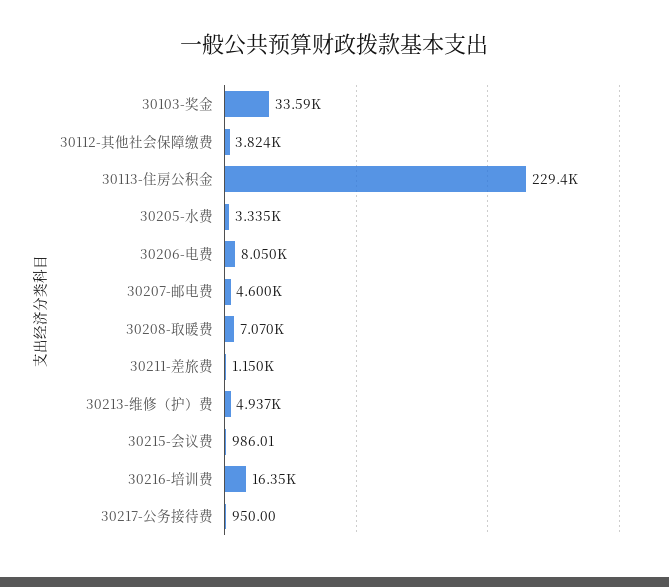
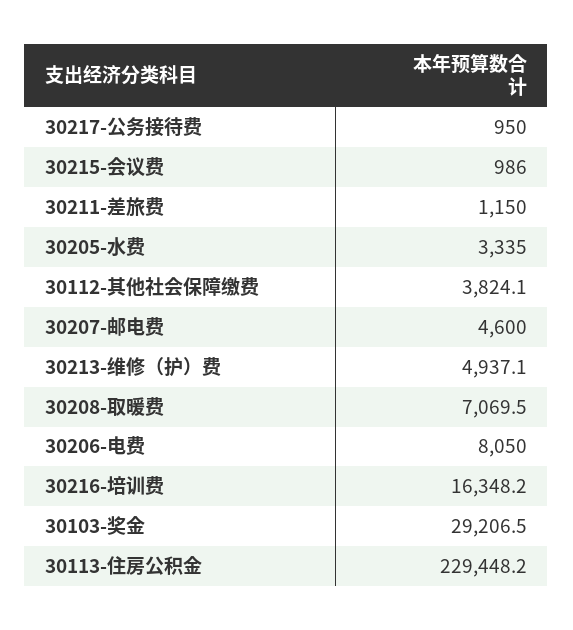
  {
-   "30103-奖金": 33590,
+   "30103-奖金": 29206.5,
    "30112-其他社会保障缴费": 3824.1,
    "30113-住房公积金": 229448.2,
    "30205-水费": 3335,
    "30206-电费": 8050,
    "30207-邮电费": 4600,
    "30208-取暖费": 7069.5,
    "30211-差旅费": 1150,
    "30213-维修（护）费": 4937.1,
    "30215-会议费": 986.01,
    "30216-培训费": 16348.2,
    "30217-公务接待费": 950
  }

